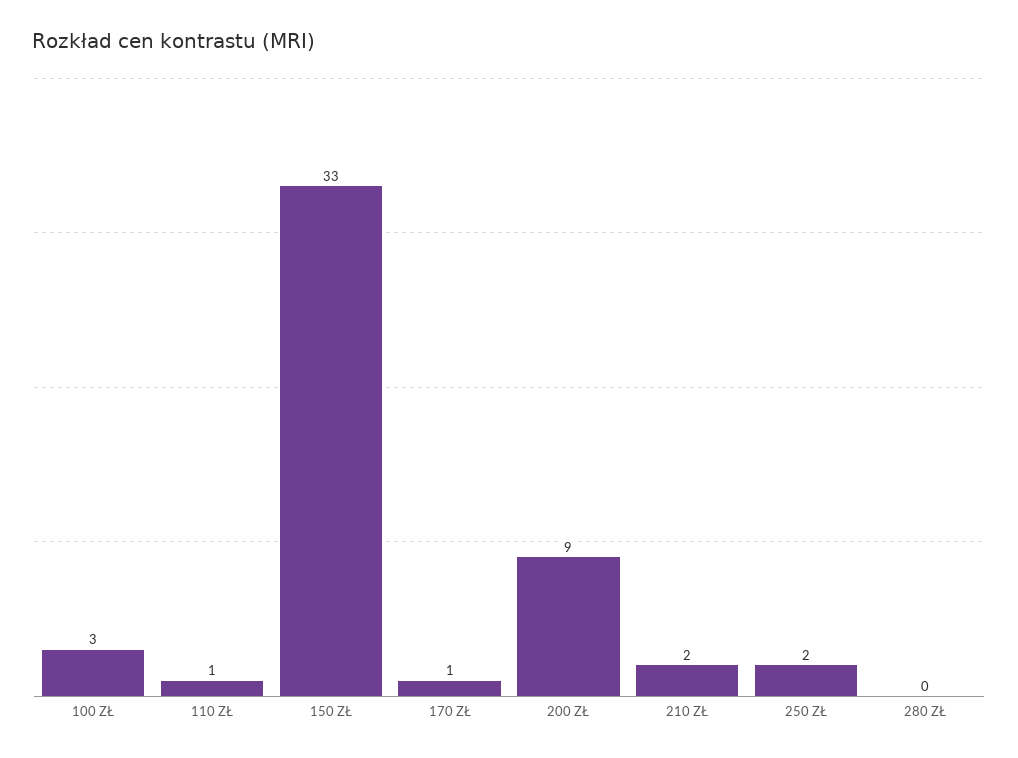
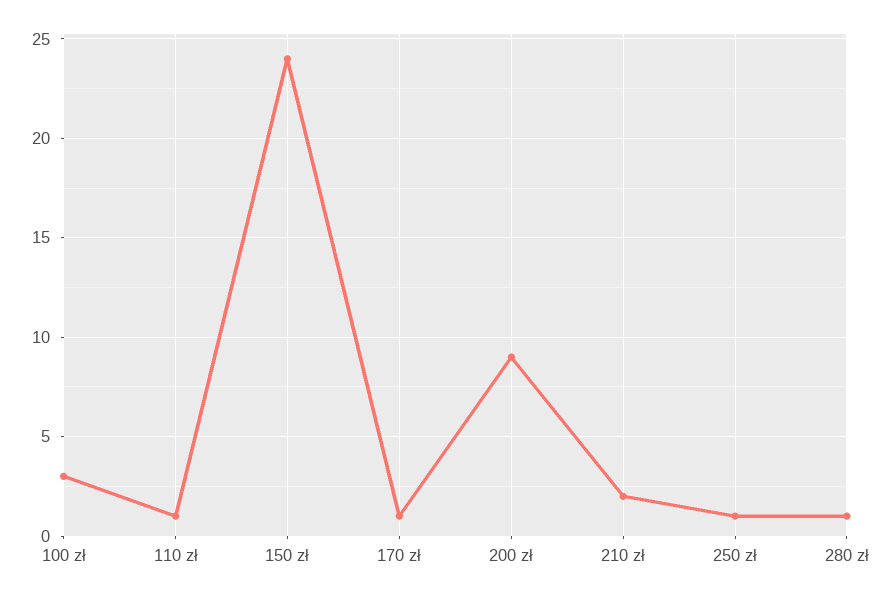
  {
    "100 ZŁ": 3,
    "110 ZŁ": 1,
-   "150 ZŁ": 33,
+   "150 ZŁ": 24,
    "170 ZŁ": 1,
    "200 ZŁ": 9,
    "210 ZŁ": 2,
-   "250 ZŁ": 2,
+   "250 ZŁ": 1,
-   "280 ZŁ": 0
+   "280 ZŁ": 1
  }

